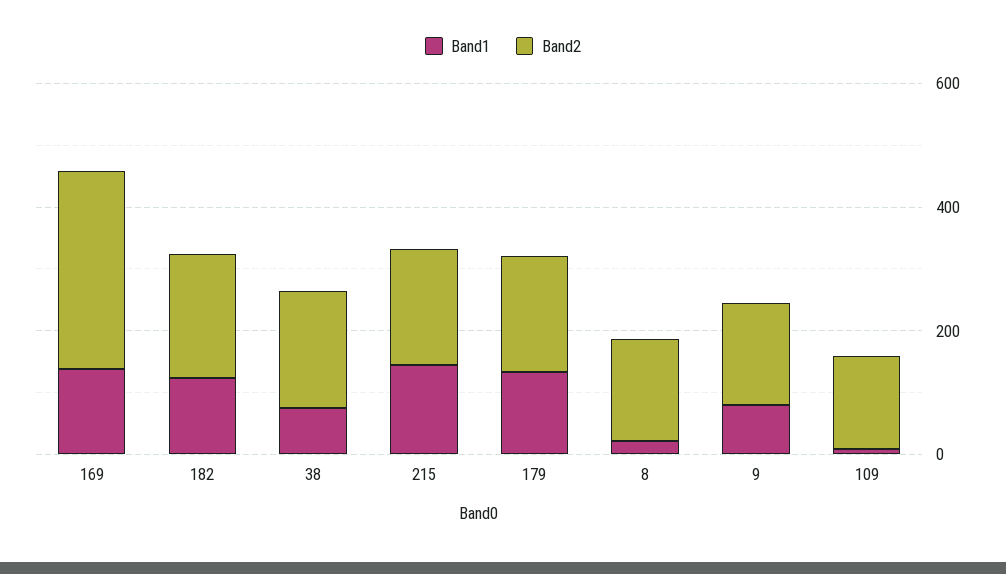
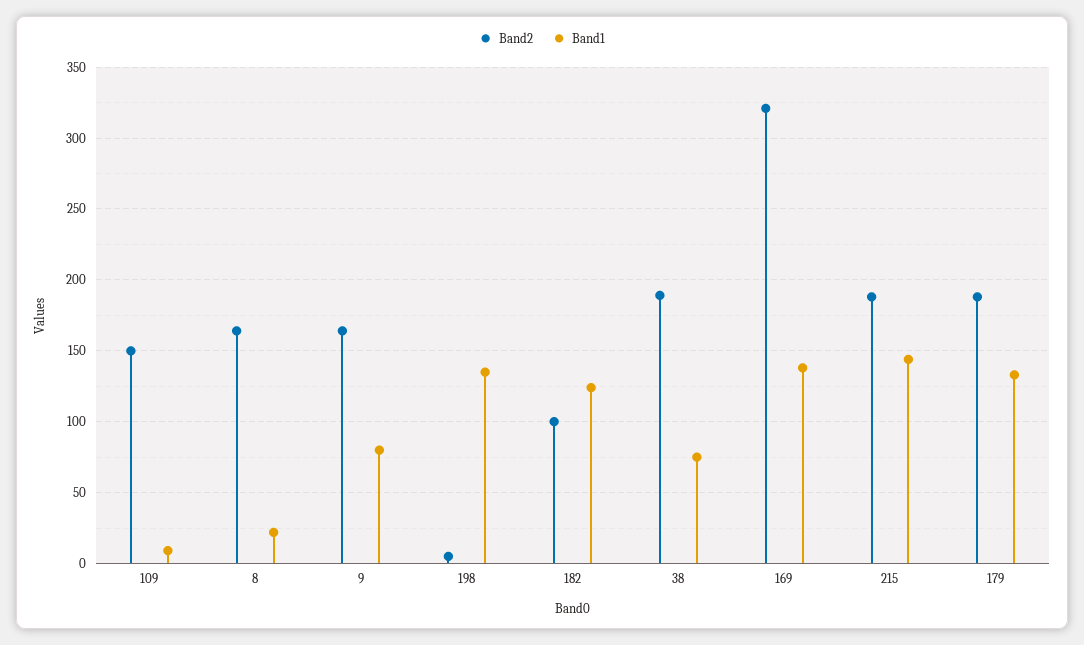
  {
    "Band1": {
      "169": 140,
      "182": 125,
      "38": 75,
      "215": 145,
      "179": 135,
      "8": 20,
      "9": 80,
-     "109": 10
+     "109": 10,
+     "198": 135
    },
    "Band2": {
      "169": 320,
-     "182": 200,
+     "182": 100,
      "38": 190,
      "215": 190,
      "179": 190,
      "8": 165,
      "9": 165,
-     "109": 150
+     "109": 150,
+     "198": 5
    }
  }

